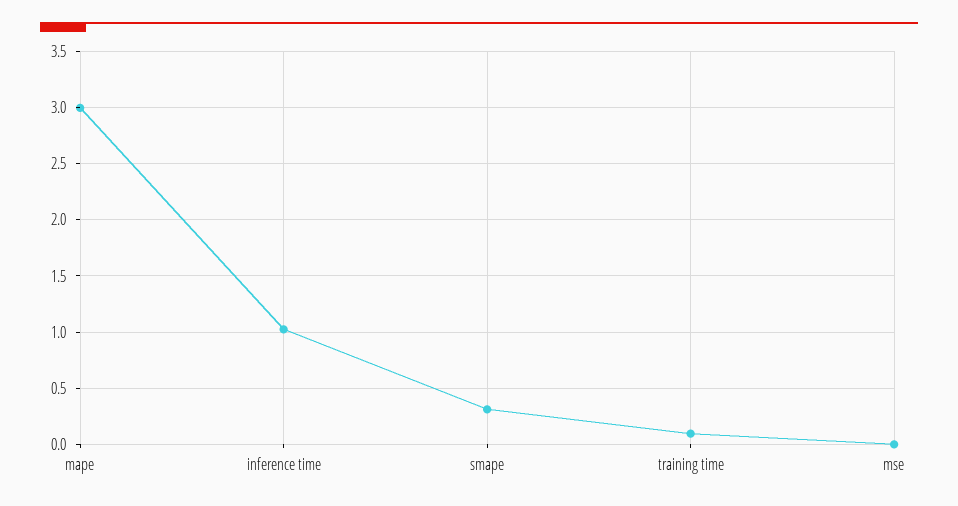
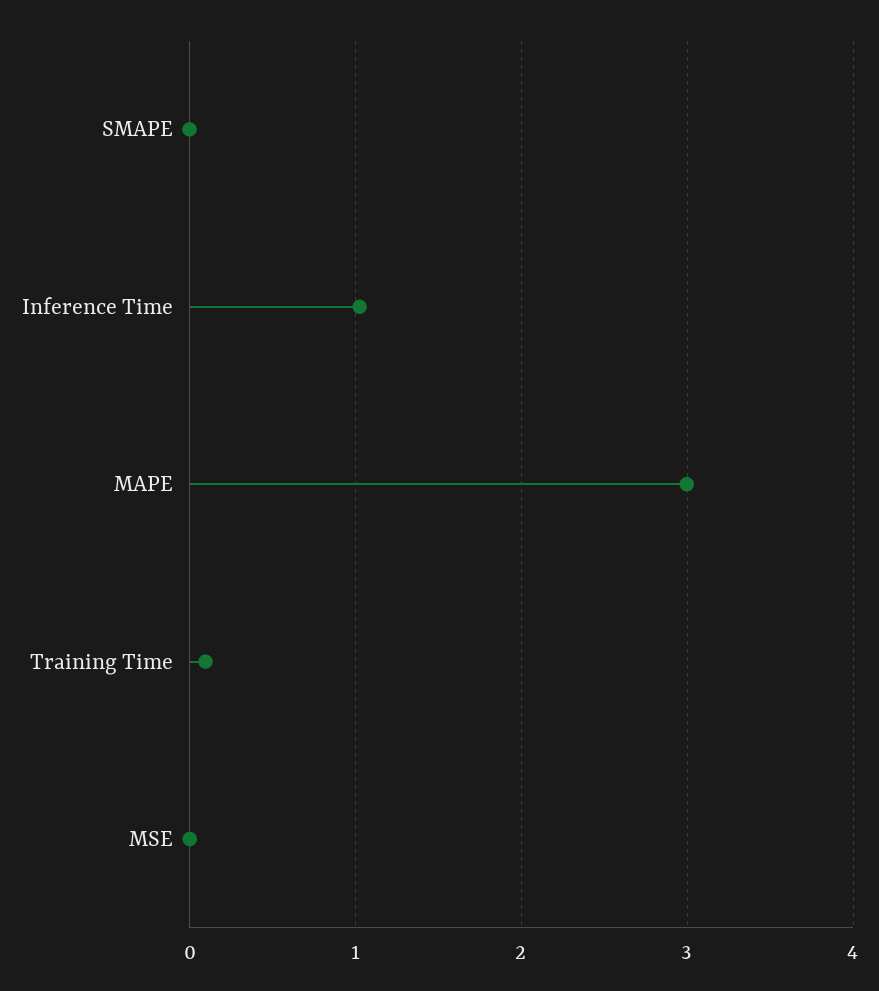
  {
    "mape": 3,
    "inference time": 1,
-   "smape": 0.3,
+   "smape": 0,
    "training time": 0.1,
    "mse": 0
  }

